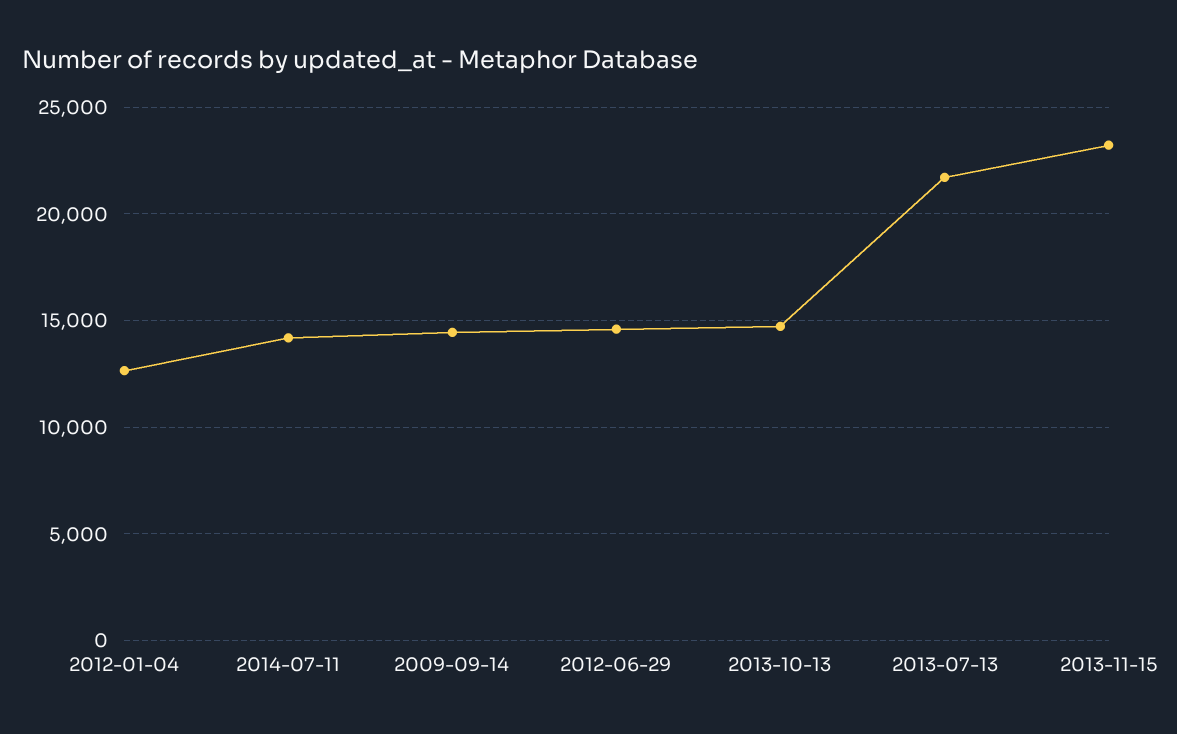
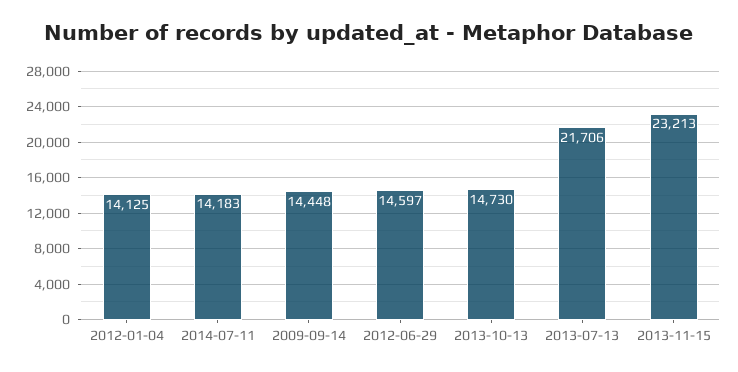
  {
-   "2012-01-04": 12500,
+   "2012-01-04": 14125,
    "2014-07-11": 14183,
    "2009-09-14": 14448,
    "2012-06-29": 14597,
    "2013-10-13": 14730,
    "2013-07-13": 21706,
    "2013-11-15": 23213
  }

